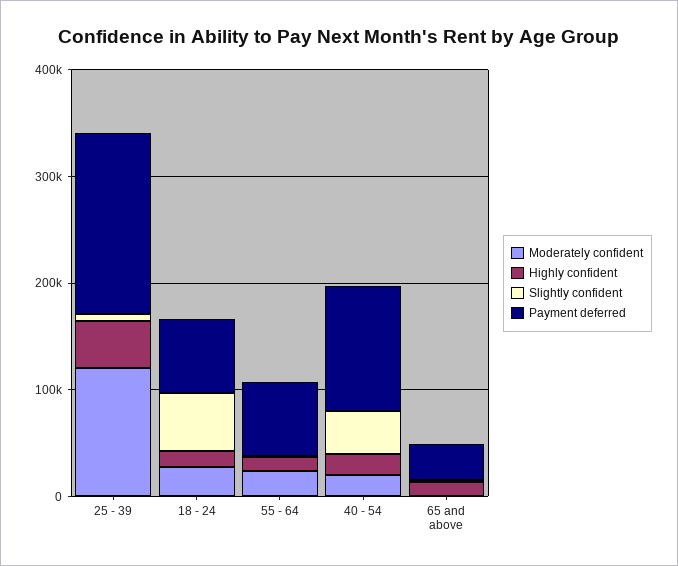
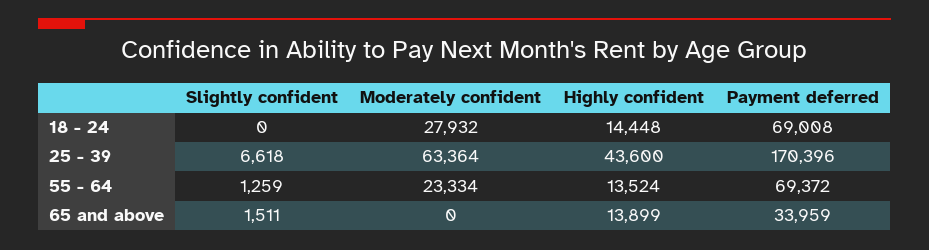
  {
    "Moderately confident": {
-     "25 - 39": 120000,
+     "25 - 39": 63364,
      "18 - 24": 27932,
      "55 - 64": 23334,
-     "40 - 54": 20000,
      "65 and above": 0
    },
    "Highly confident": {
      "25 - 39": 43600,
      "18 - 24": 14448,
      "55 - 64": 13524,
-     "40 - 54": 20000,
      "65 and above": 13899
    },
    "Slightly confident": {
      "25 - 39": 6618,
-     "18 - 24": 60000,
+     "18 - 24": 0,
      "55 - 64": 1259,
-     "40 - 54": 40000,
      "65 and above": 1511
    },
    "Payment deferred": {
      "25 - 39": 170396,
      "18 - 24": 69008,
      "55 - 64": 69372,
-     "40 - 54": 120000,
      "65 and above": 33959
    }
  }

